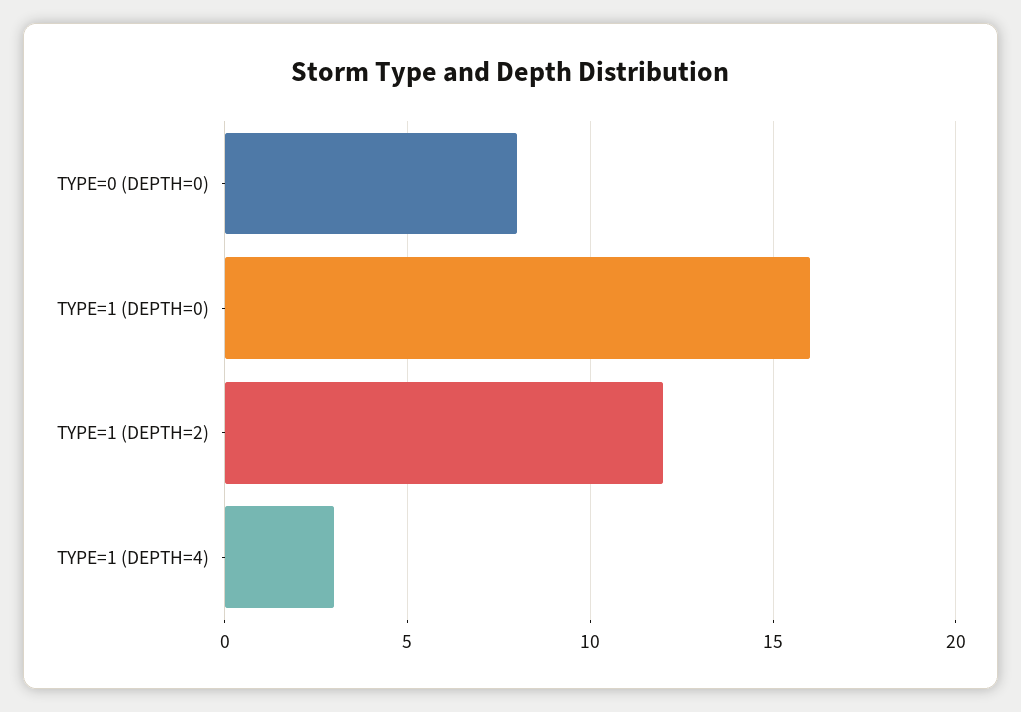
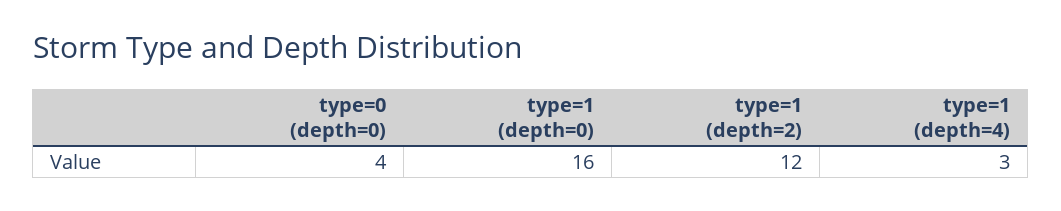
  {
-   "TYPE=0 (DEPTH=0)": 8,
+   "TYPE=0 (DEPTH=0)": 4,
    "TYPE=1 (DEPTH=0)": 16,
    "TYPE=1 (DEPTH=2)": 12,
    "TYPE=1 (DEPTH=4)": 3
  }

